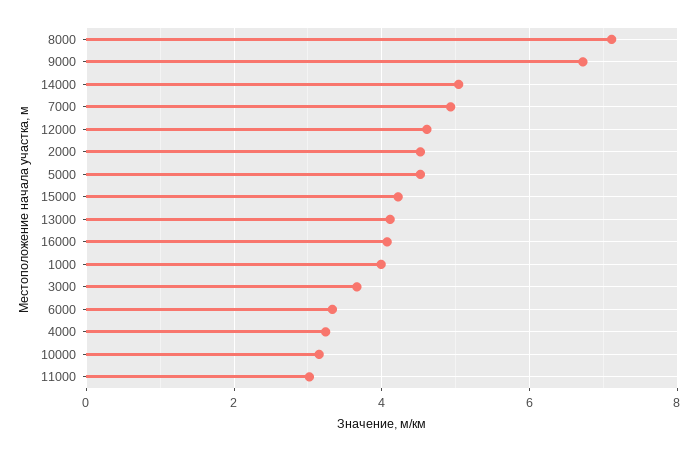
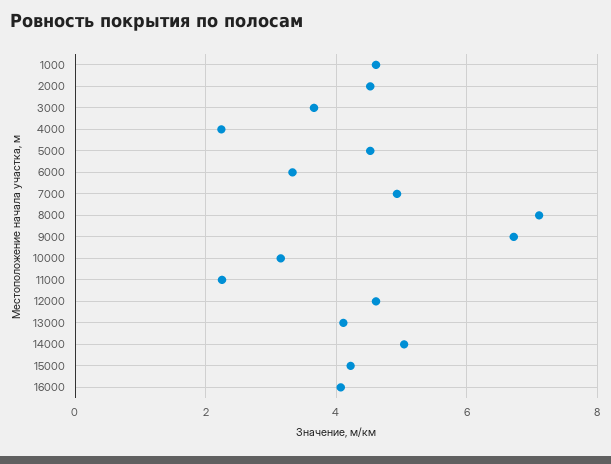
  {
    "8000": 7.2,
    "9000": 6.8,
    "14000": 5,
    "7000": 5,
    "12000": 4.6,
    "2000": 4.6,
    "5000": 4.6,
    "15000": 4.2,
    "13000": 4.2,
    "16000": 4,
-   "1000": 4,
+   "1000": 4.6,
    "3000": 3.6,
    "6000": 3.4,
-   "4000": 3.2,
+   "4000": 2.2,
    "10000": 3.2,
-   "11000": 3
+   "11000": 2.2
  }

